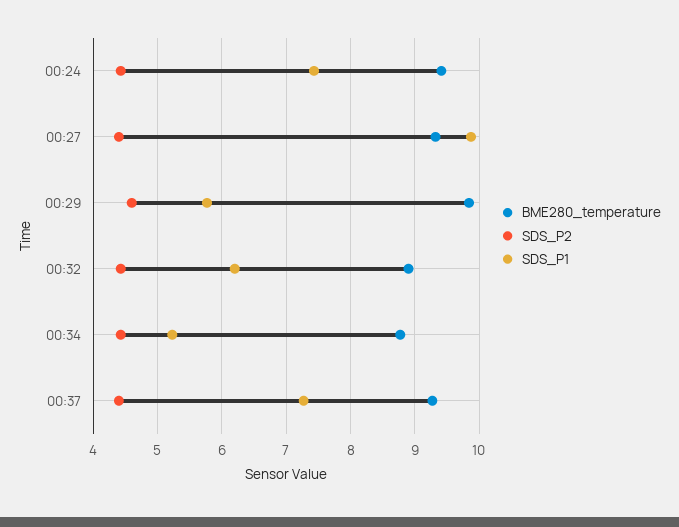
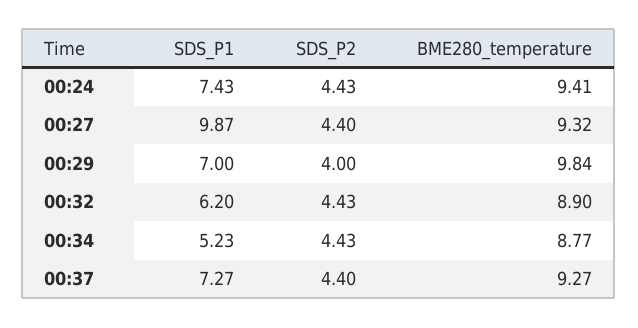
  {
    "BME280_temperature": {
      "00:24": 9.41,
      "00:27": 9.32,
      "00:29": 9.84,
      "00:32": 8.9,
      "00:34": 8.77,
      "00:37": 9.27
    },
    "SDS_P2": {
      "00:24": 4.43,
      "00:27": 4.4,
-     "00:29": 4.6,
+     "00:29": 4,
      "00:32": 4.43,
      "00:34": 4.43,
      "00:37": 4.4
    },
    "SDS_P1": {
      "00:24": 7.43,
      "00:27": 9.87,
-     "00:29": 5.8,
+     "00:29": 7,
      "00:32": 6.2,
      "00:34": 5.23,
      "00:37": 7.27
    }
  }

